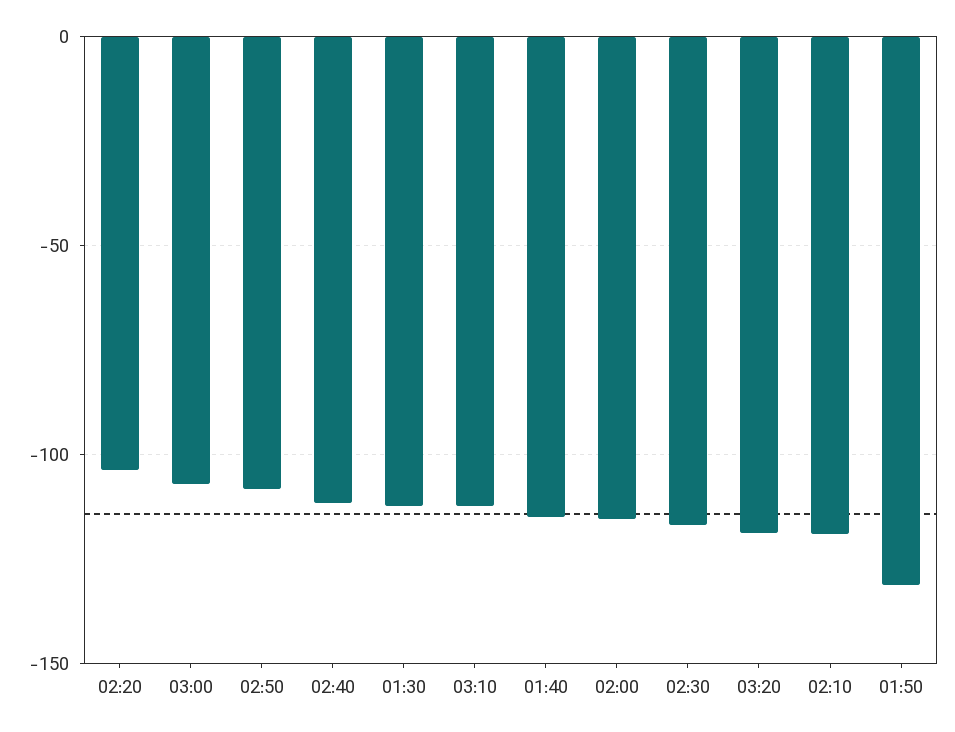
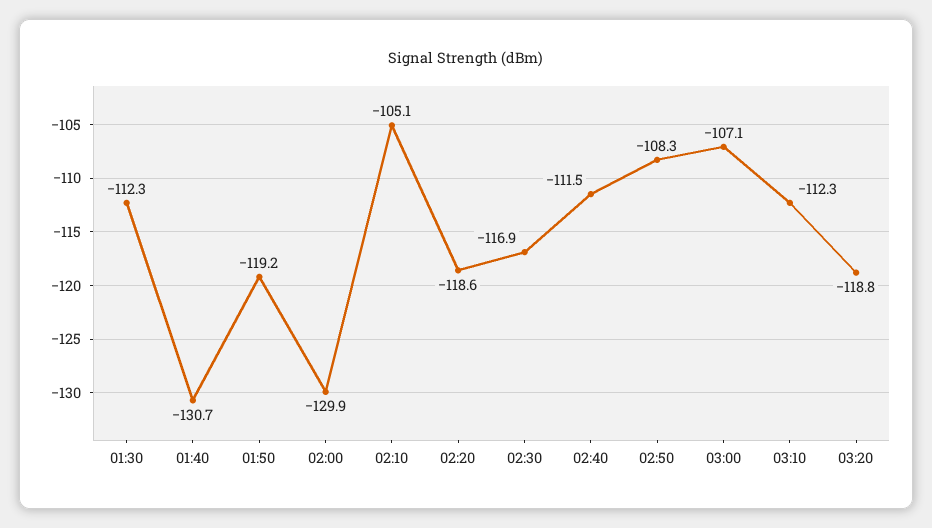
  {
-   "02:20": -105,
+   "02:20": -118.6,
    "03:00": -107.1,
    "02:50": -108.3,
    "02:40": -111.5,
    "01:30": -112.3,
    "03:10": -112.3,
-   "01:40": -115,
+   "01:40": -130.7,
-   "02:00": -115,
+   "02:00": -129.9,
    "02:30": -116.9,
    "03:20": -118.8,
-   "02:10": -120,
+   "02:10": -105.1,
-   "01:50": -130
+   "01:50": -119.2
  }

